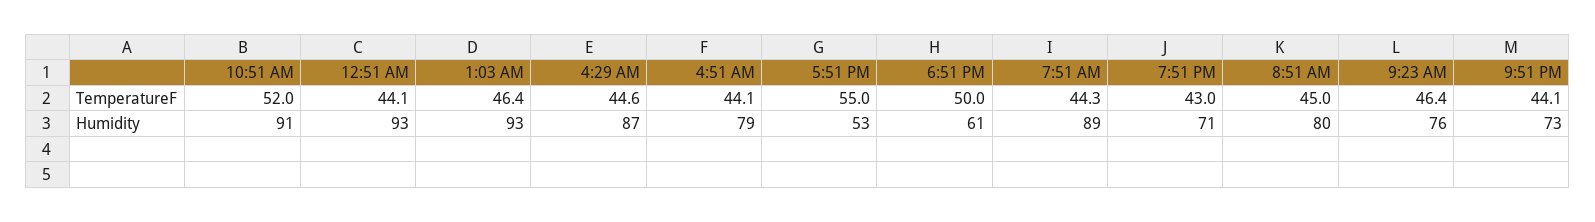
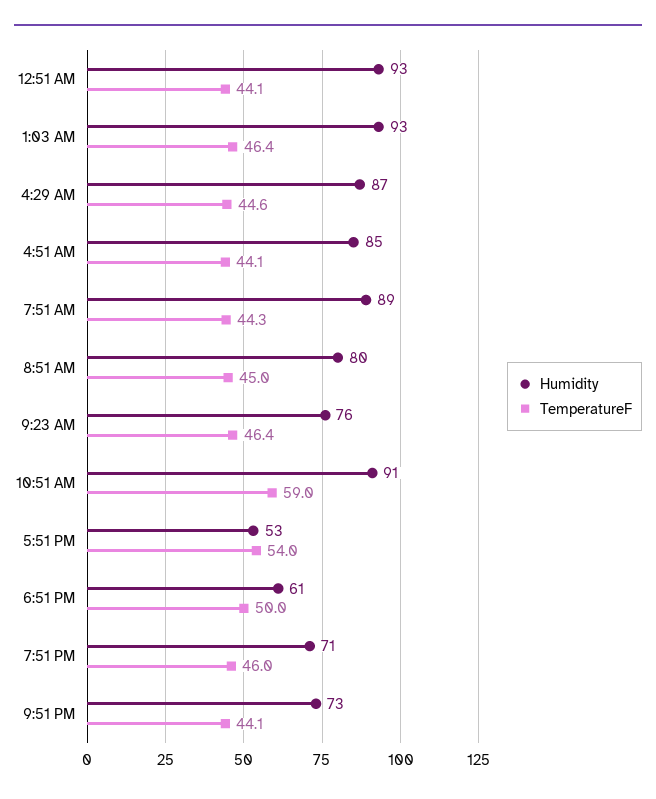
  {
    "TemperatureF": {
-     "10:51 AM": 52,
+     "10:51 AM": 59,
      "12:51 AM": 44.1,
      "1:03 AM": 46.4,
      "4:29 AM": 44.6,
      "4:51 AM": 44.1,
-     "5:51 PM": 55,
+     "5:51 PM": 54,
      "6:51 PM": 50,
      "7:51 AM": 44.3,
-     "7:51 PM": 43,
+     "7:51 PM": 46,
      "8:51 AM": 45,
      "9:23 AM": 46.4,
      "9:51 PM": 44.1
    },
    "Humidity": {
      "10:51 AM": 91,
      "12:51 AM": 93,
      "1:03 AM": 93,
      "4:29 AM": 87,
-     "4:51 AM": 79,
+     "4:51 AM": 85,
      "5:51 PM": 53,
      "6:51 PM": 61,
      "7:51 AM": 89,
      "7:51 PM": 71,
      "8:51 AM": 80,
      "9:23 AM": 76,
      "9:51 PM": 73
    }
  }

